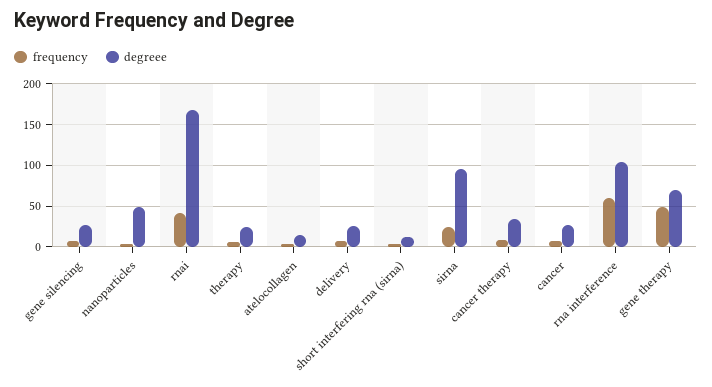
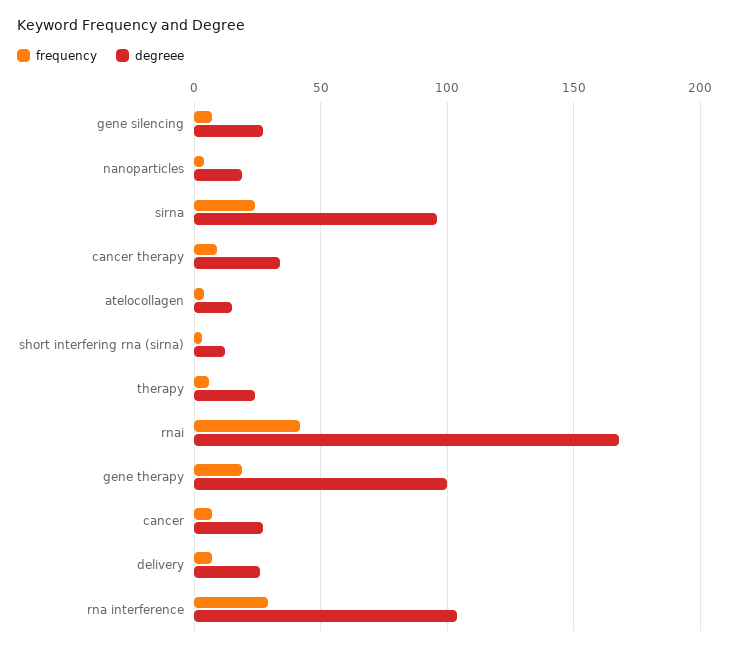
  {
    "frequency": {
      "gene silencing": 5,
      "nanoparticles": 5,
      "rnai": 40,
      "therapy": 5,
      "atelocollagen": 5,
      "delivery": 5,
      "short interfering rna (sirna)": 5,
      "sirna": 25,
      "cancer therapy": 10,
      "cancer": 5,
-     "rna interference": 60,
+     "rna interference": 30,
-     "gene therapy": 50
+     "gene therapy": 20
    },
    "degreee": {
      "gene silencing": 25,
-     "nanoparticles": 50,
+     "nanoparticles": 20,
      "rnai": 170,
      "therapy": 25,
      "atelocollagen": 15,
      "delivery": 25,
      "short interfering rna (sirna)": 10,
      "sirna": 95,
      "cancer therapy": 35,
      "cancer": 25,
      "rna interference": 105,
-     "gene therapy": 70
+     "gene therapy": 100
    }
  }

